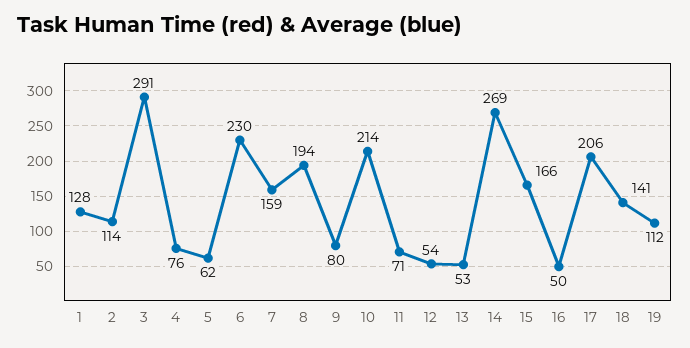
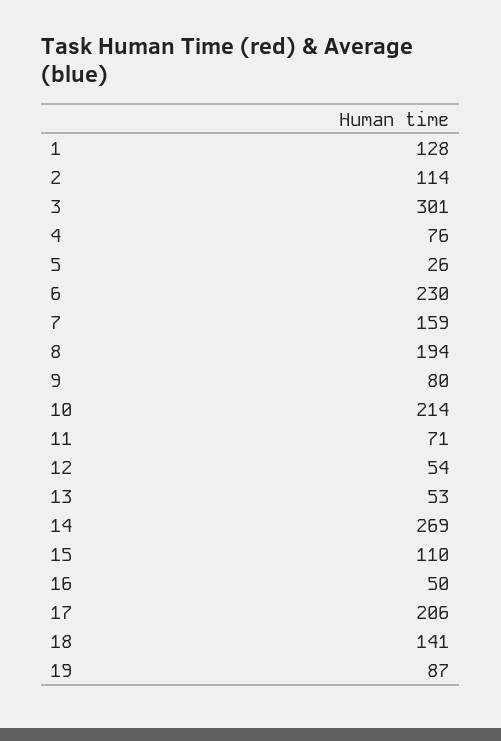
  {
    "1": 128,
    "2": 114,
-   "3": 291,
+   "3": 301,
    "4": 76,
-   "5": 62,
+   "5": 26,
    "6": 230,
    "7": 159,
    "8": 194,
    "9": 80,
    "10": 214,
    "11": 71,
    "12": 54,
    "13": 53,
    "14": 269,
-   "15": 166,
+   "15": 110,
    "16": 50,
    "17": 206,
    "18": 141,
-   "19": 112
+   "19": 87
  }

